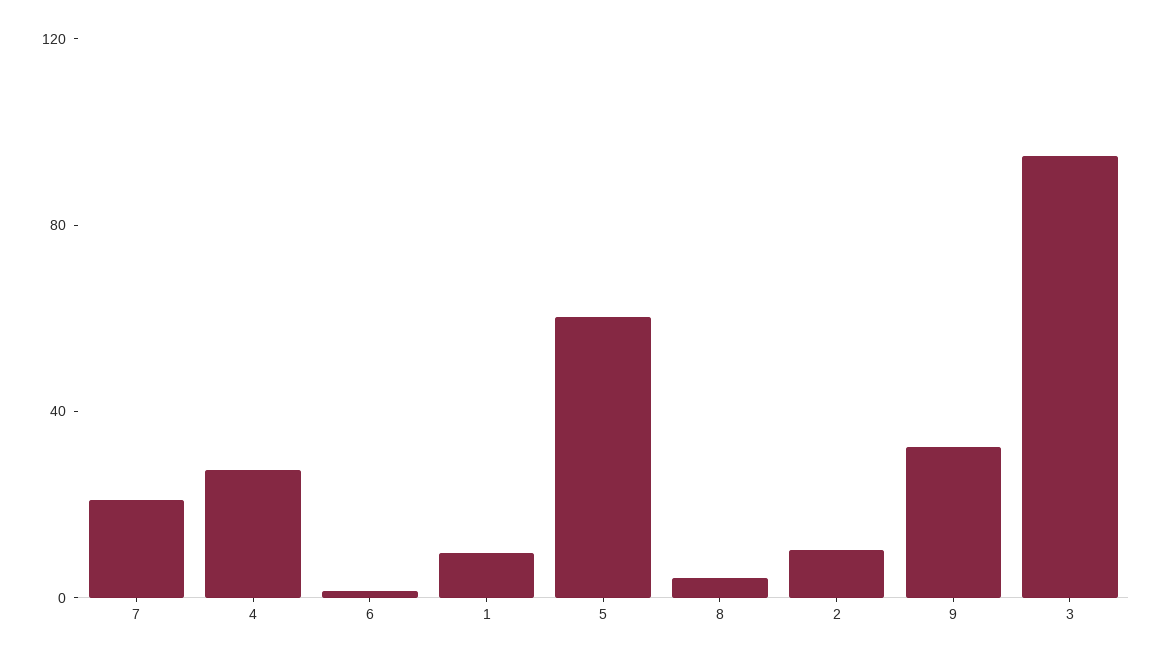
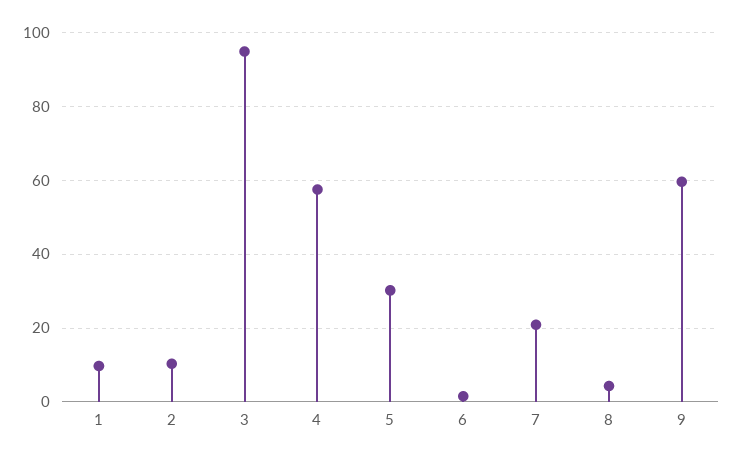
  {
    "7": 20,
-   "4": 30,
+   "4": 58,
    "6": 2,
    "1": 10,
-   "5": 60,
+   "5": 30,
    "8": 4,
    "2": 10,
-   "9": 30,
+   "9": 60,
    "3": 94
  }

